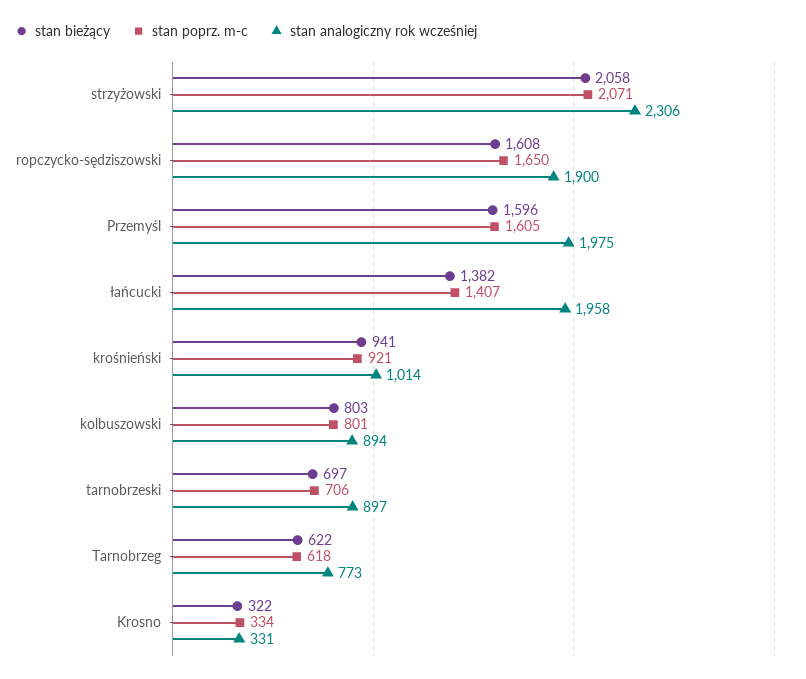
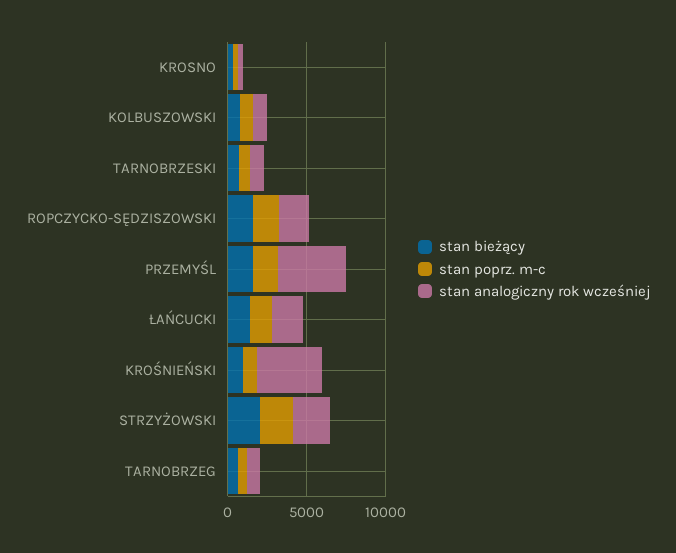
  {
    "stan bieżący": {
      "strzyżowski": 2058,
      "ropczycko-sędziszowski": 1608,
      "Przemyśl": 1596,
      "łańcucki": 1382,
      "krośnieński": 941,
      "kolbuszowski": 803,
      "tarnobrzeski": 697,
      "Tarnobrzeg": 622,
      "Krosno": 322
    },
    "stan poprz. m-c": {
      "strzyżowski": 2071,
      "ropczycko-sędziszowski": 1650,
      "Przemyśl": 1605,
      "łańcucki": 1407,
      "krośnieński": 921,
      "kolbuszowski": 801,
      "tarnobrzeski": 706,
      "Tarnobrzeg": 618,
      "Krosno": 334
    },
    "stan analogiczny rok wcześniej": {
      "strzyżowski": 2306,
      "ropczycko-sędziszowski": 1900,
-     "Przemyśl": 1975,
+     "Przemyśl": 4000,
      "łańcucki": 1958,
-     "krośnieński": 1014,
+     "krośnieński": 4000,
      "kolbuszowski": 894,
      "tarnobrzeski": 897,
      "Tarnobrzeg": 773,
      "Krosno": 331
    }
  }

